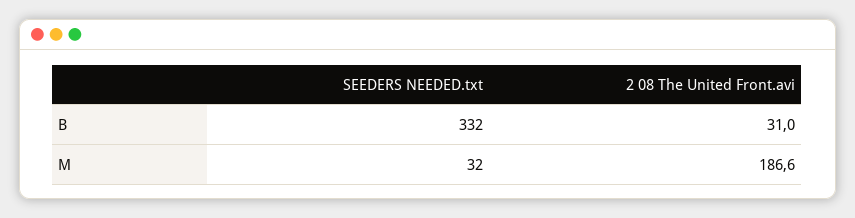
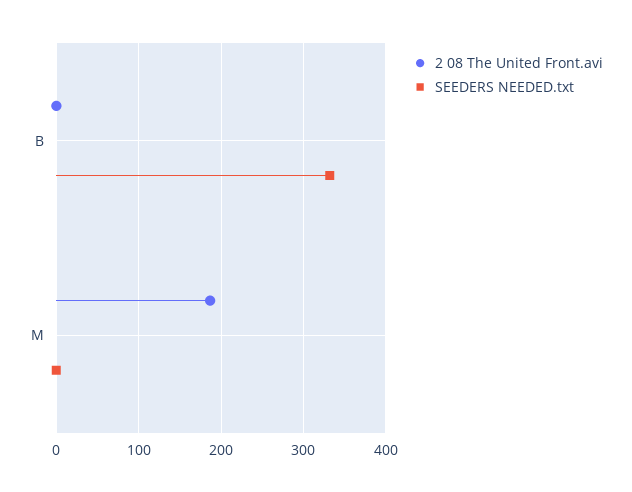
  {
    "SEEDERS NEEDED.txt": {
      "B": 332,
-     "M": 32
+     "M": 0
    },
    "2 08 The United Front.avi": {
-     "B": 31,
+     "B": 0,
      "M": 186.6
    }
  }

